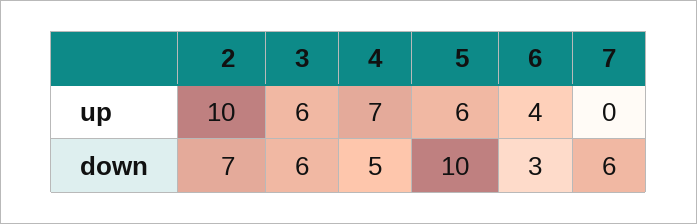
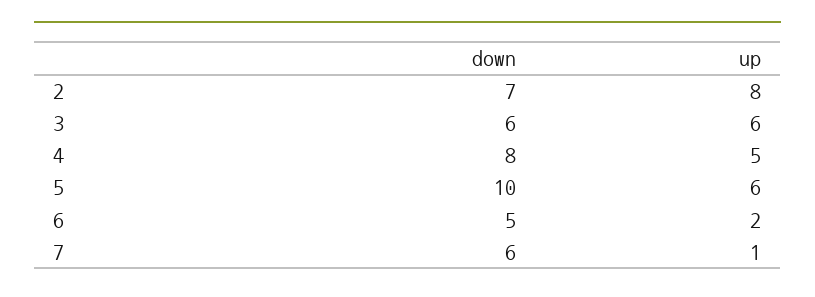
  {
    "2": {
-     "up": 10,
+     "up": 8,
      "down": 7
    },
    "3": {
      "up": 6,
      "down": 6
    },
    "4": {
-     "up": 7,
+     "up": 5,
-     "down": 5
+     "down": 8
    },
    "5": {
      "up": 6,
      "down": 10
    },
    "6": {
-     "up": 4,
+     "up": 2,
-     "down": 3
+     "down": 5
    },
    "7": {
-     "up": 0,
+     "up": 1,
      "down": 6
    }
  }

